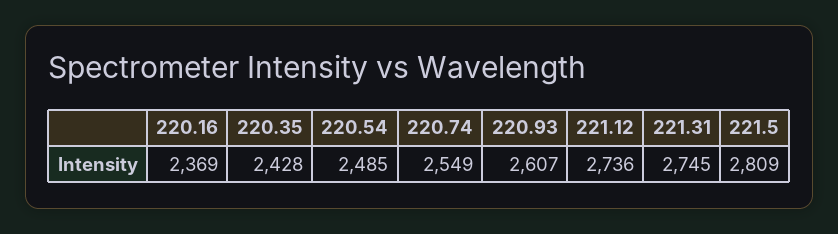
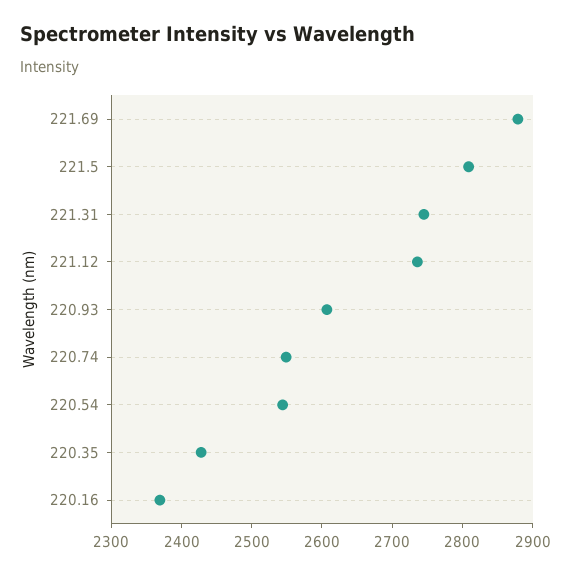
  {
    "220.16": 2369,
    "220.35": 2428,
-   "220.54": 2485,
+   "220.54": 2540,
    "220.74": 2549,
    "220.93": 2607,
    "221.12": 2736,
    "221.31": 2745,
-   "221.5": 2809
+   "221.5": 2809,
+   "221.69": 2880
  }

